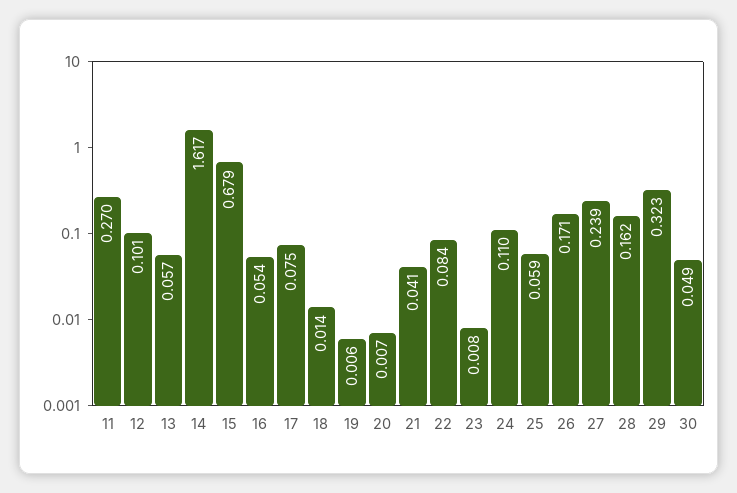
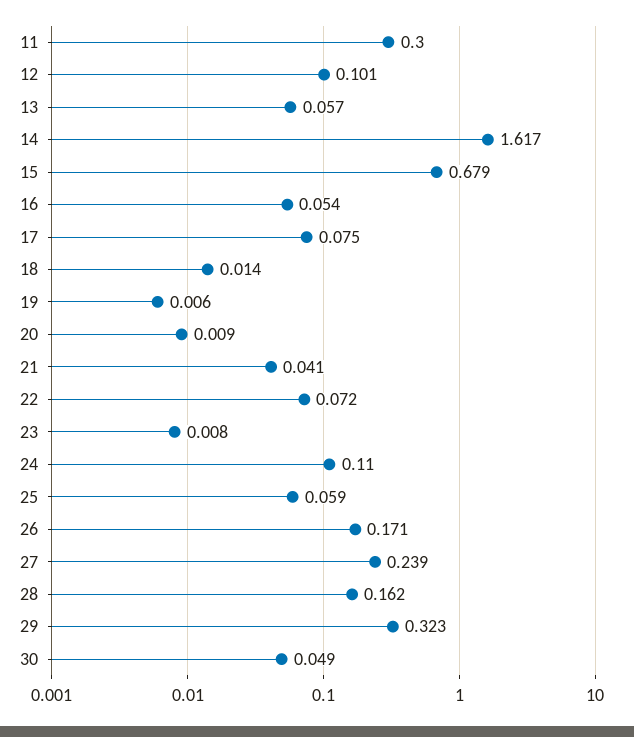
  {
-   "11": 0.27,
+   "11": 0.3,
    "12": 0.101,
    "13": 0.057,
    "14": 1.617,
    "15": 0.679,
    "16": 0.054,
    "17": 0.075,
    "18": 0.014,
    "19": 0.006,
-   "20": 0.007,
+   "20": 0.009,
    "21": 0.041,
-   "22": 0.084,
+   "22": 0.072,
    "23": 0.008,
    "24": 0.11,
    "25": 0.059,
    "26": 0.171,
    "27": 0.239,
    "28": 0.162,
    "29": 0.323,
    "30": 0.049
  }

